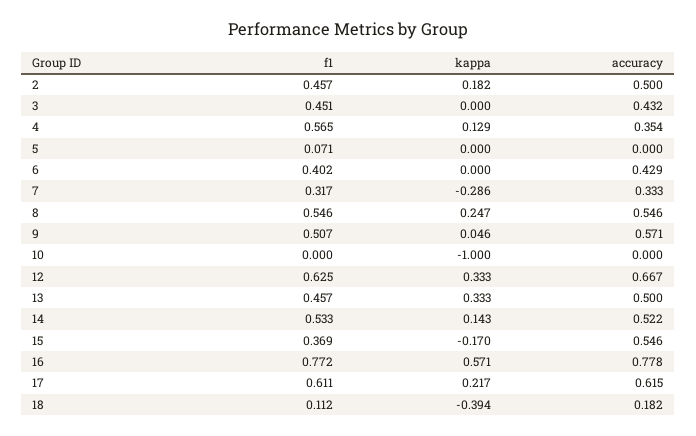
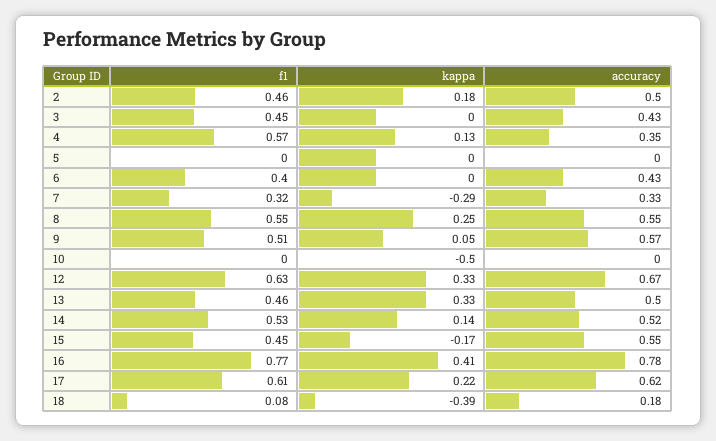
  {
    "f1": {
      "2": 0.457,
      "3": 0.451,
      "4": 0.565,
-     "5": 0.071,
+     "5": 0,
      "6": 0.402,
      "7": 0.317,
      "8": 0.546,
      "9": 0.507,
      "10": 0,
      "12": 0.625,
      "13": 0.457,
      "14": 0.533,
-     "15": 0.369,
+     "15": 0.45,
      "16": 0.772,
      "17": 0.611,
-     "18": 0.112
+     "18": 0.08
    },
    "kappa": {
      "2": 0.182,
      "3": 0,
      "4": 0.129,
      "5": 0,
      "6": 0,
      "7": -0.286,
      "8": 0.247,
      "9": 0.046,
-     "10": -1,
+     "10": -0.5,
      "12": 0.333,
      "13": 0.333,
      "14": 0.143,
      "15": -0.17,
-     "16": 0.571,
+     "16": 0.41,
      "17": 0.217,
      "18": -0.394
    },
    "accuracy": {
      "2": 0.5,
      "3": 0.432,
      "4": 0.354,
      "5": 0,
      "6": 0.429,
      "7": 0.333,
      "8": 0.546,
      "9": 0.571,
      "10": 0,
      "12": 0.667,
      "13": 0.5,
      "14": 0.522,
      "15": 0.546,
      "16": 0.778,
      "17": 0.615,
      "18": 0.182
    }
  }

